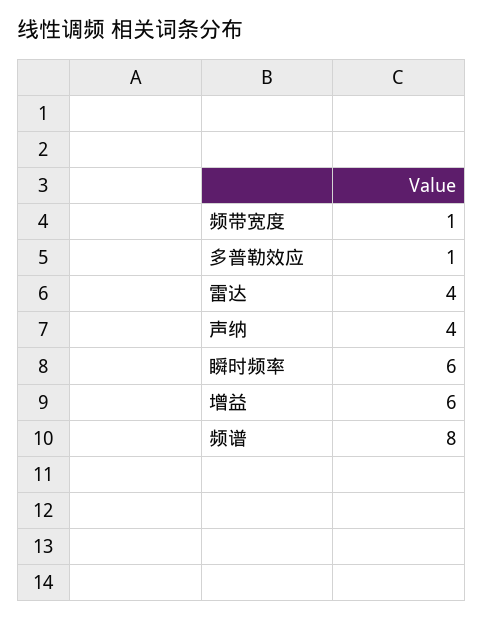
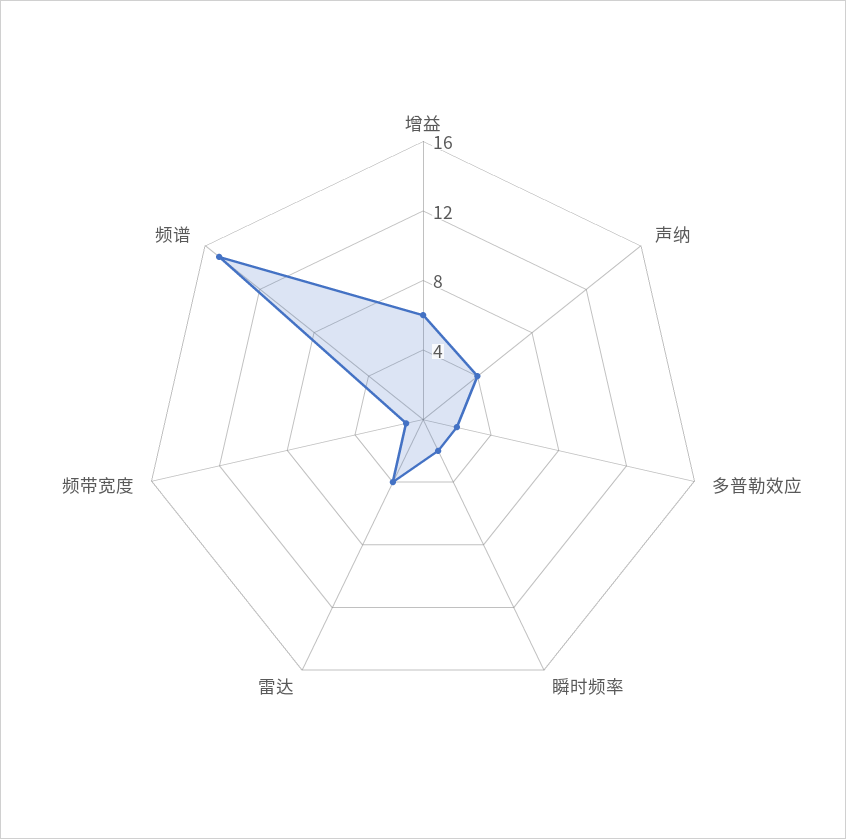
  {
    "频带宽度": 1,
-   "多普勒效应": 1,
+   "多普勒效应": 2,
    "雷达": 4,
    "声纳": 4,
-   "瞬时频率": 6,
+   "瞬时频率": 2,
    "增益": 6,
-   "频谱": 8
+   "频谱": 15
  }

